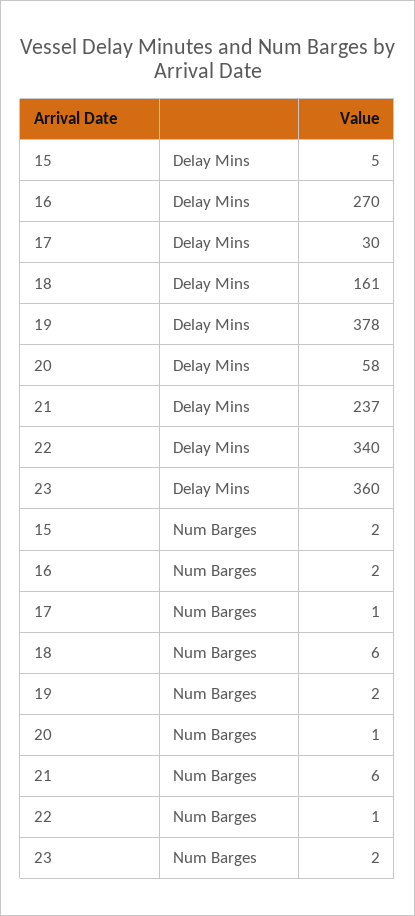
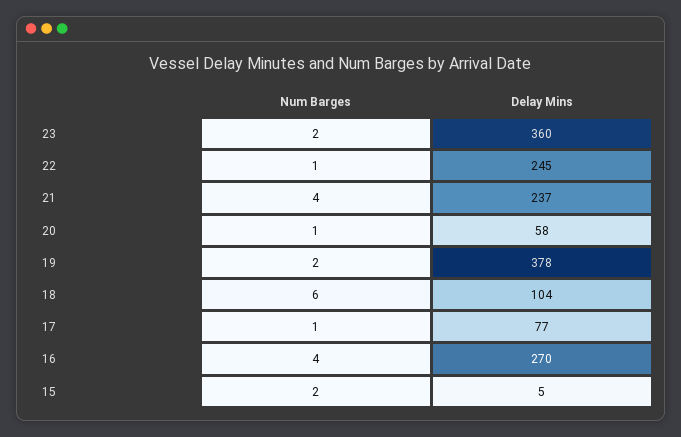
  {
    "15": {
      "Delay Mins": 5,
      "Num Barges": 2
    },
    "16": {
      "Delay Mins": 270,
-     "Num Barges": 2
+     "Num Barges": 4
    },
    "17": {
-     "Delay Mins": 30,
+     "Delay Mins": 77,
      "Num Barges": 1
    },
    "18": {
-     "Delay Mins": 161,
+     "Delay Mins": 104,
      "Num Barges": 6
    },
    "19": {
      "Delay Mins": 378,
      "Num Barges": 2
    },
    "20": {
      "Delay Mins": 58,
      "Num Barges": 1
    },
    "21": {
      "Delay Mins": 237,
-     "Num Barges": 6
+     "Num Barges": 4
    },
    "22": {
-     "Delay Mins": 340,
+     "Delay Mins": 245,
      "Num Barges": 1
    },
    "23": {
      "Delay Mins": 360,
      "Num Barges": 2
    }
  }

